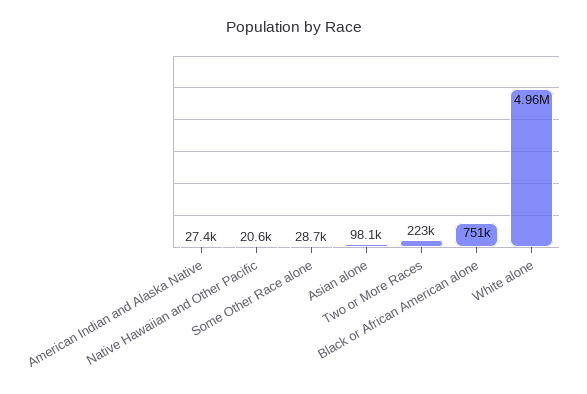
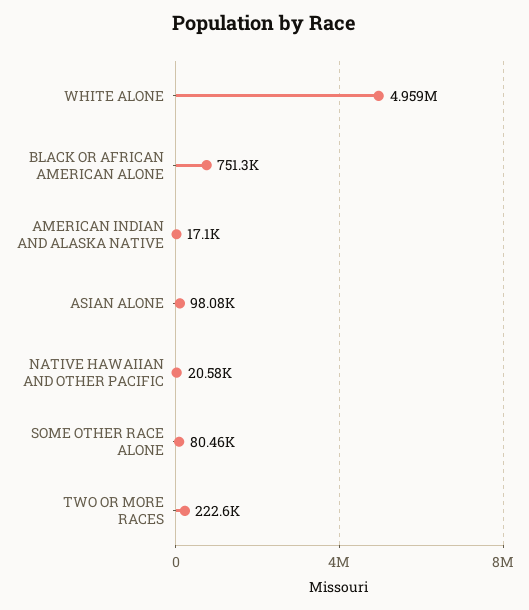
  {
-   "American Indian and Alaska Native": 27400,
+   "American Indian and Alaska Native": 17100,
    "Native Hawaiian and Other Pacific": 20580,
-   "Some Other Race alone": 28700,
+   "Some Other Race alone": 80460,
    "Asian alone": 98080,
    "Two or More Races": 222600,
    "Black or African American alone": 751300,
    "White alone": 4959000
  }

